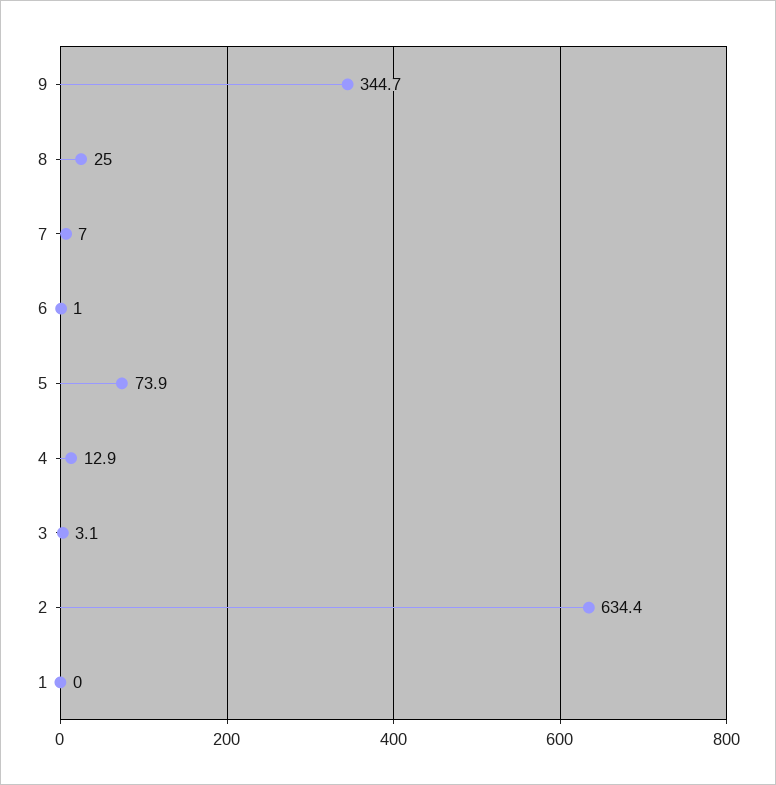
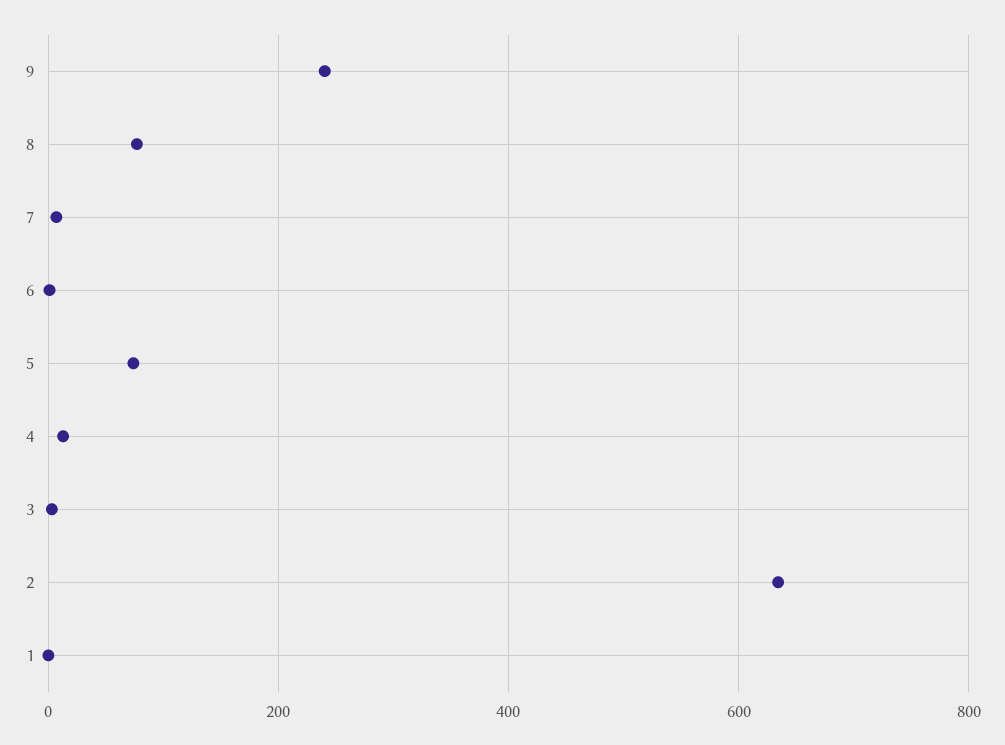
  {
-   "9": 344.7,
+   "9": 240,
-   "8": 25,
+   "8": 80,
    "7": 7,
    "6": 1,
    "5": 73.9,
    "4": 12.9,
    "3": 3.1,
    "2": 634.4,
    "1": 0
  }

